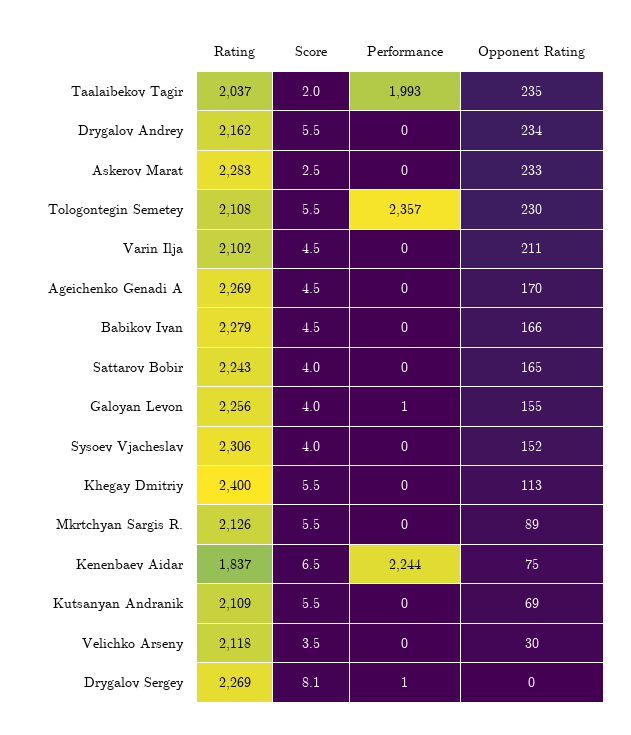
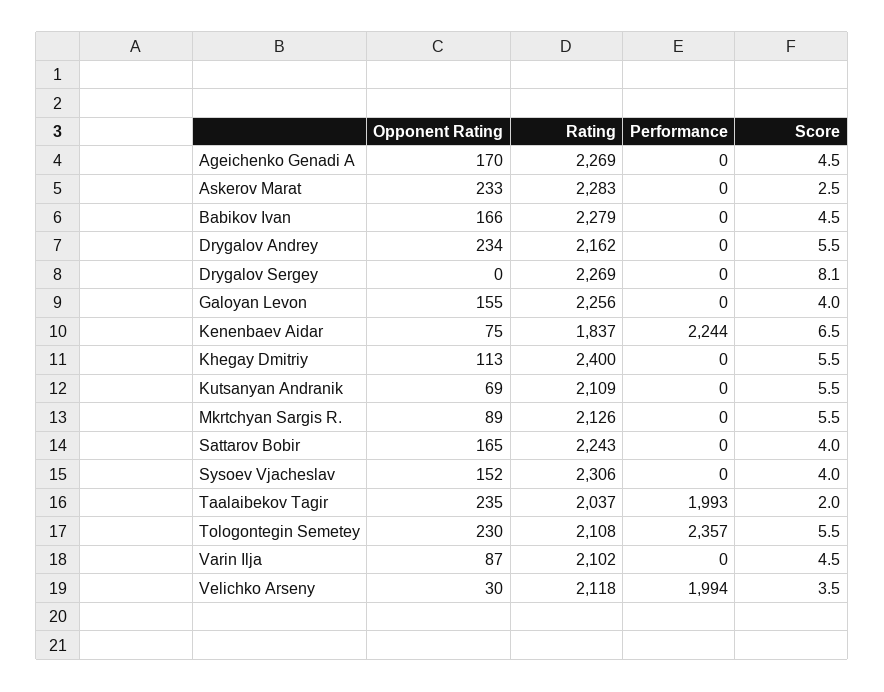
  {
    "Rating": {
      "Taalaibekov Tagir": 2037,
      "Drygalov Andrey": 2162,
      "Askerov Marat": 2283,
      "Tologontegin Semetey": 2108,
      "Varin Ilja": 2102,
      "Ageichenko Genadi A": 2269,
      "Babikov Ivan": 2279,
      "Sattarov Bobir": 2243,
      "Galoyan Levon": 2256,
      "Sysoev Vjacheslav": 2306,
      "Khegay Dmitriy": 2400,
      "Mkrtchyan Sargis R.": 2126,
      "Kenenbaev Aidar": 1837,
      "Kutsanyan Andranik": 2109,
      "Velichko Arseny": 2118,
      "Drygalov Sergey": 2269
    },
    "Score": {
      "Taalaibekov Tagir": 2,
      "Drygalov Andrey": 5.5,
      "Askerov Marat": 2.5,
      "Tologontegin Semetey": 5.5,
      "Varin Ilja": 4.5,
      "Ageichenko Genadi A": 4.5,
      "Babikov Ivan": 4.5,
      "Sattarov Bobir": 4,
      "Galoyan Levon": 4,
      "Sysoev Vjacheslav": 4,
      "Khegay Dmitriy": 5.5,
      "Mkrtchyan Sargis R.": 5.5,
      "Kenenbaev Aidar": 6.5,
      "Kutsanyan Andranik": 5.5,
      "Velichko Arseny": 3.5,
      "Drygalov Sergey": 8.1
    },
    "Performance": {
      "Taalaibekov Tagir": 1993,
      "Drygalov Andrey": 0,
      "Askerov Marat": 0,
      "Tologontegin Semetey": 2357,
      "Varin Ilja": 0,
      "Ageichenko Genadi A": 0,
      "Babikov Ivan": 0,
      "Sattarov Bobir": 0,
-     "Galoyan Levon": 1,
+     "Galoyan Levon": 0,
      "Sysoev Vjacheslav": 0,
      "Khegay Dmitriy": 0,
      "Mkrtchyan Sargis R.": 0,
      "Kenenbaev Aidar": 2244,
      "Kutsanyan Andranik": 0,
-     "Velichko Arseny": 0,
+     "Velichko Arseny": 1994,
-     "Drygalov Sergey": 1
+     "Drygalov Sergey": 0
    },
    "Opponent Rating": {
      "Taalaibekov Tagir": 235,
      "Drygalov Andrey": 234,
      "Askerov Marat": 233,
      "Tologontegin Semetey": 230,
-     "Varin Ilja": 211,
+     "Varin Ilja": 87,
      "Ageichenko Genadi A": 170,
      "Babikov Ivan": 166,
      "Sattarov Bobir": 165,
      "Galoyan Levon": 155,
      "Sysoev Vjacheslav": 152,
      "Khegay Dmitriy": 113,
      "Mkrtchyan Sargis R.": 89,
      "Kenenbaev Aidar": 75,
      "Kutsanyan Andranik": 69,
      "Velichko Arseny": 30,
      "Drygalov Sergey": 0
    }
  }

